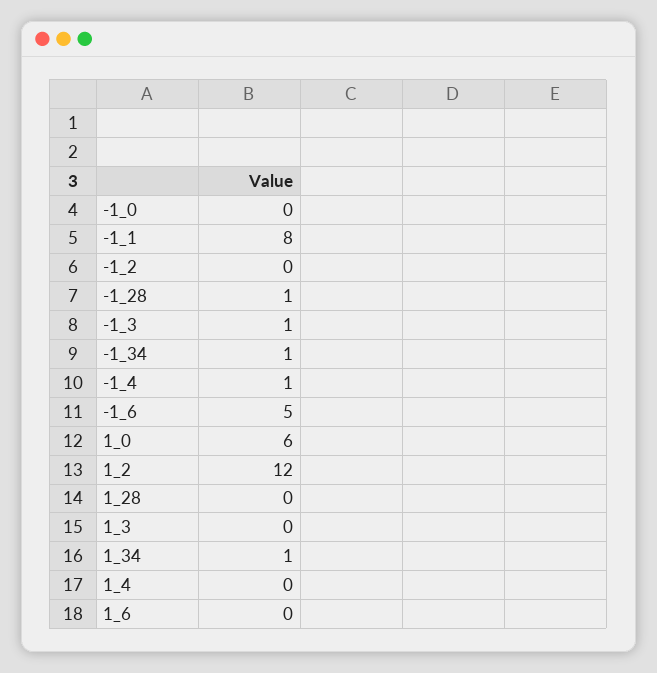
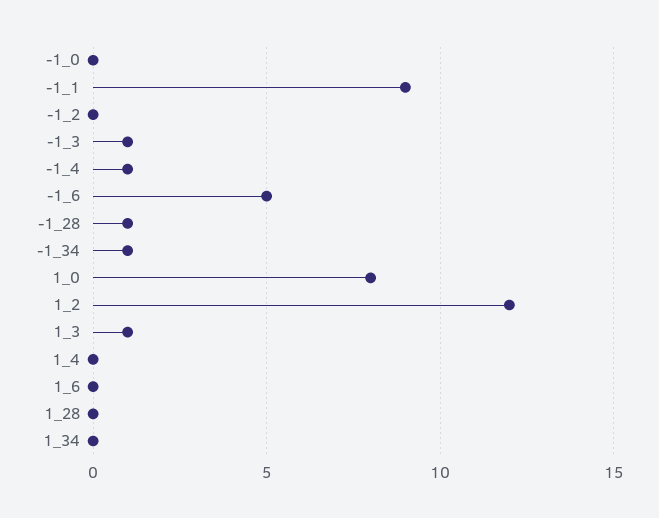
  {
    "-1_0": 0,
-   "-1_1": 8,
+   "-1_1": 9,
    "-1_2": 0,
    "-1_28": 1,
    "-1_3": 1,
    "-1_34": 1,
    "-1_4": 1,
    "-1_6": 5,
-   "1_0": 6,
+   "1_0": 8,
    "1_2": 12,
    "1_28": 0,
-   "1_3": 0,
+   "1_3": 1,
-   "1_34": 1,
+   "1_34": 0,
    "1_4": 0,
    "1_6": 0
  }

